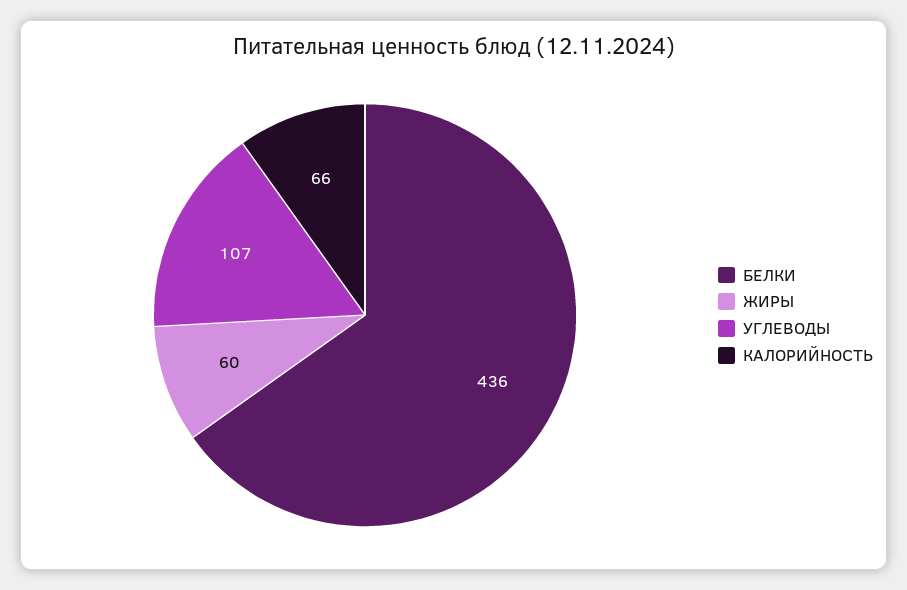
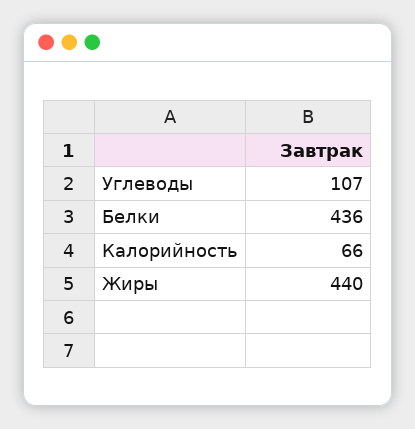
  {
    "БЕЛКИ": 436,
-   "ЖИРЫ": 60,
+   "ЖИРЫ": 440,
    "УГЛЕВОДЫ": 107,
    "КАЛОРИЙНОСТЬ": 66
  }

